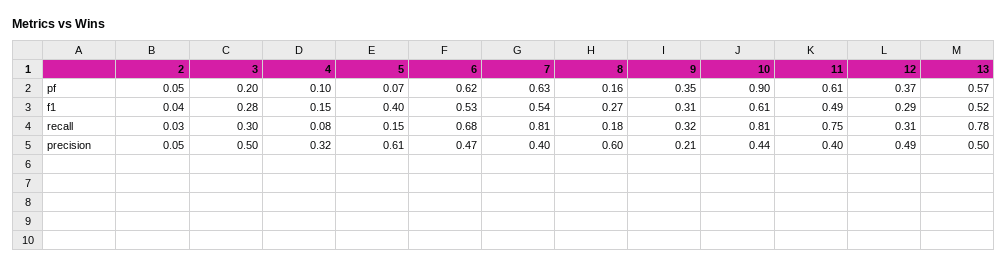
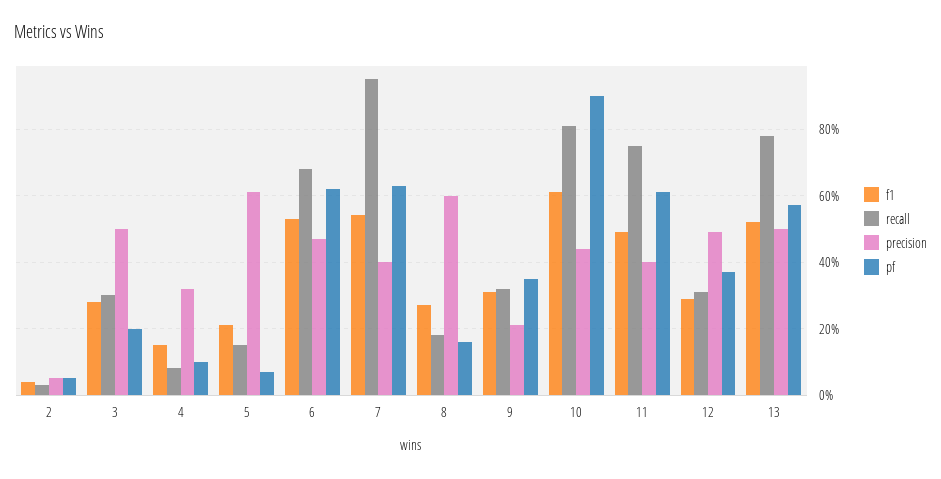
  {
    "pf": {
      "2": 0.05,
      "3": 0.2,
      "4": 0.1,
      "5": 0.07,
      "6": 0.62,
      "7": 0.63,
      "8": 0.16,
      "9": 0.35,
      "10": 0.9,
      "11": 0.61,
      "12": 0.37,
      "13": 0.57
    },
    "f1": {
      "2": 0.04,
      "3": 0.28,
      "4": 0.15,
-     "5": 0.4,
+     "5": 0.2,
      "6": 0.53,
      "7": 0.54,
      "8": 0.27,
      "9": 0.31,
      "10": 0.61,
      "11": 0.49,
      "12": 0.29,
      "13": 0.52
    },
    "recall": {
      "2": 0.03,
      "3": 0.3,
      "4": 0.08,
      "5": 0.15,
      "6": 0.68,
-     "7": 0.81,
+     "7": 0.95,
      "8": 0.18,
      "9": 0.32,
      "10": 0.81,
      "11": 0.75,
      "12": 0.31,
      "13": 0.78
    },
    "precision": {
      "2": 0.05,
      "3": 0.5,
      "4": 0.32,
      "5": 0.61,
      "6": 0.47,
      "7": 0.4,
      "8": 0.6,
      "9": 0.21,
      "10": 0.44,
      "11": 0.4,
      "12": 0.49,
      "13": 0.5
    }
  }

